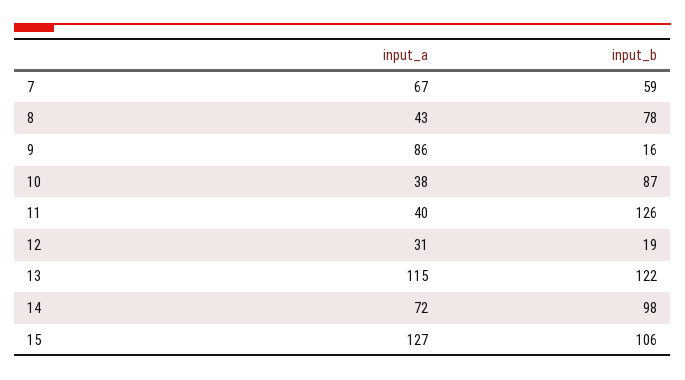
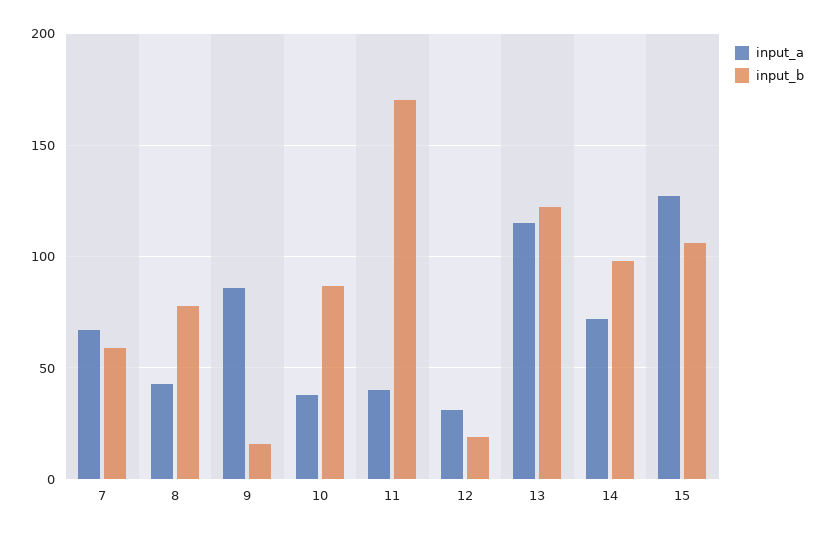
  {
    "input_a": {
      "7": 67,
      "8": 43,
      "9": 86,
      "10": 38,
      "11": 40,
      "12": 31,
      "13": 115,
      "14": 72,
      "15": 127
    },
    "input_b": {
      "7": 59,
      "8": 78,
      "9": 16,
      "10": 87,
-     "11": 126,
+     "11": 170,
      "12": 19,
      "13": 122,
      "14": 98,
      "15": 106
    }
  }

